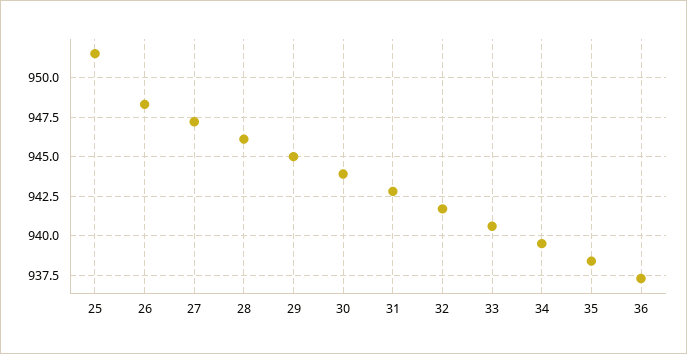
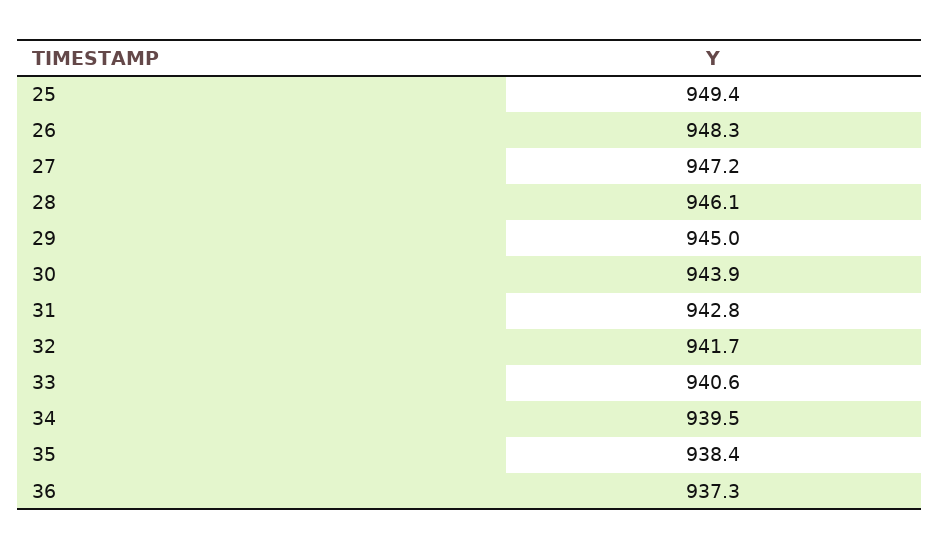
  {
-   "25": 951.5,
+   "25": 949.4,
    "26": 948.3,
    "27": 947.2,
    "28": 946.1,
    "29": 945,
    "30": 943.9,
    "31": 942.8,
    "32": 941.7,
    "33": 940.6,
    "34": 939.5,
    "35": 938.4,
    "36": 937.3
  }

